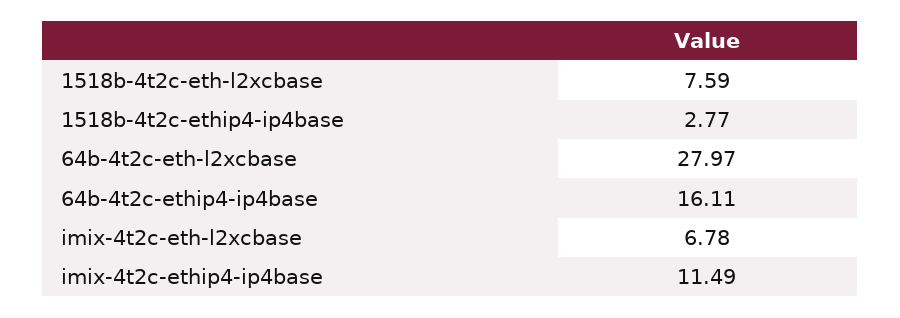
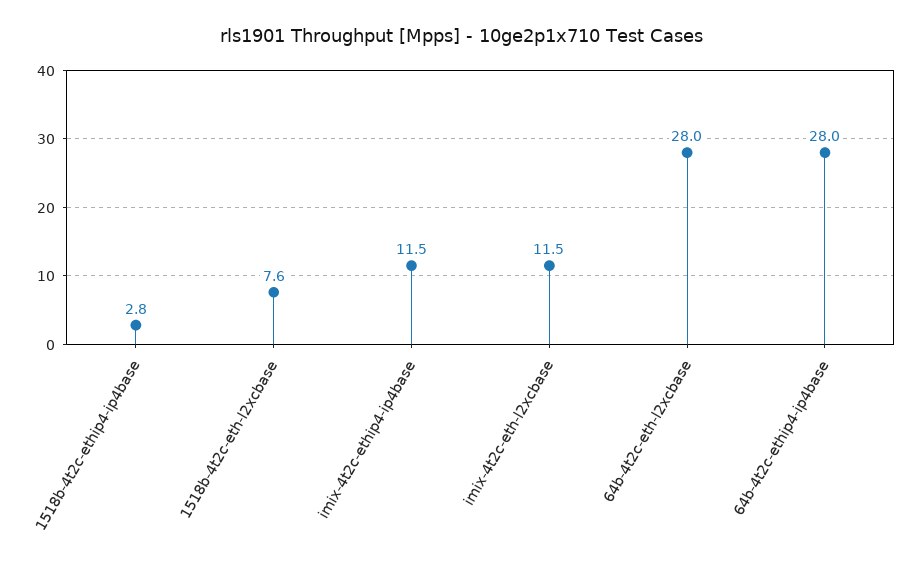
  {
    "1518b-4t2c-eth-l2xcbase": 7.59,
    "1518b-4t2c-ethip4-ip4base": 2.77,
    "64b-4t2c-eth-l2xcbase": 27.97,
-   "64b-4t2c-ethip4-ip4base": 16.11,
+   "64b-4t2c-ethip4-ip4base": 28,
-   "imix-4t2c-eth-l2xcbase": 6.78,
+   "imix-4t2c-eth-l2xcbase": 11.5,
    "imix-4t2c-ethip4-ip4base": 11.49
  }

